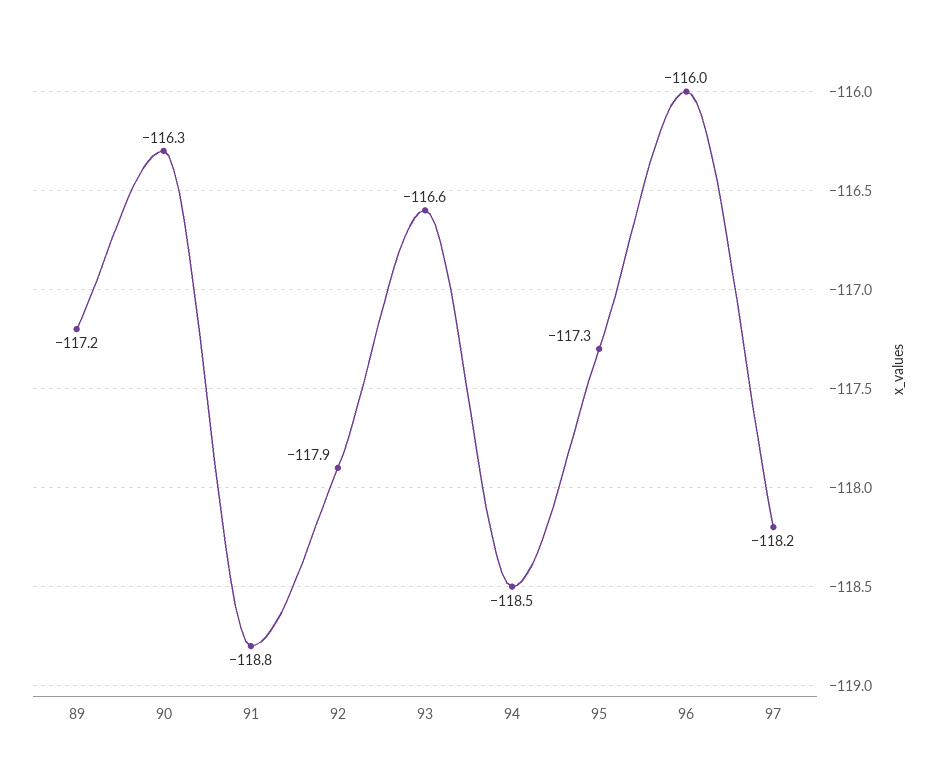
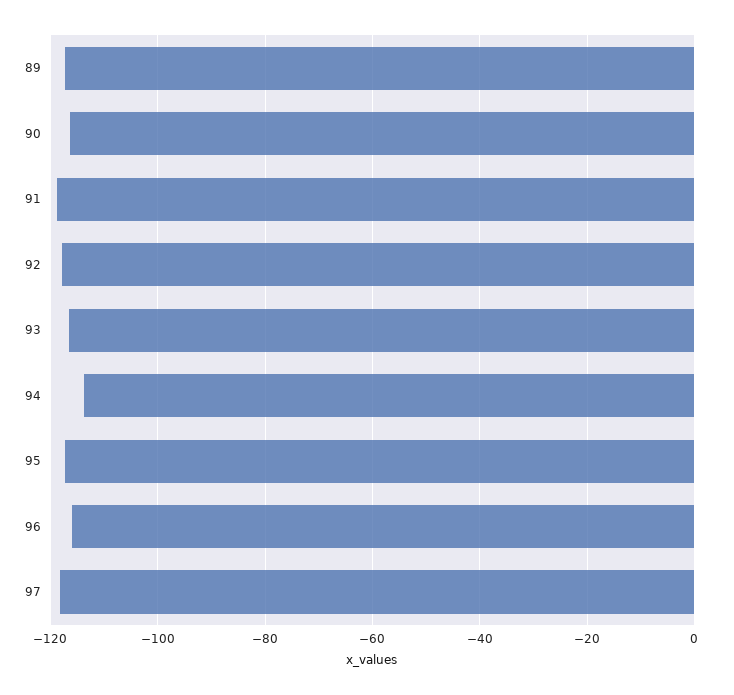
  {
    "89": -117.2,
    "90": -116.3,
    "91": -118.8,
    "92": -117.9,
    "93": -116.6,
-   "94": -118.5,
+   "94": -114,
    "95": -117.3,
    "96": -116,
    "97": -118.2
  }

